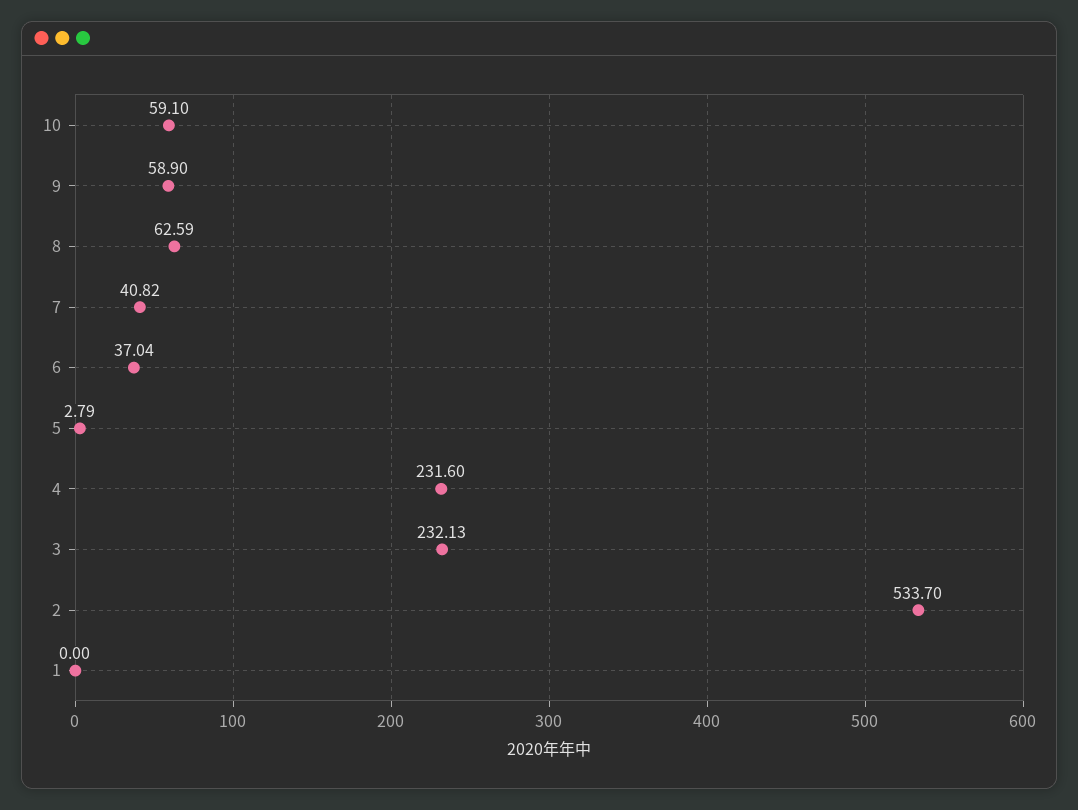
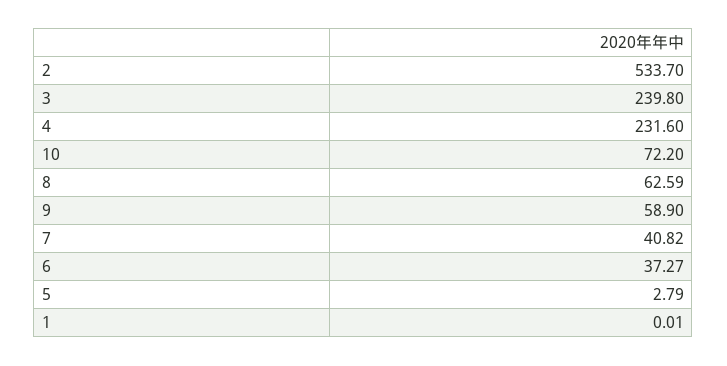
  {
-   "10": 59.1,
+   "10": 72.2,
    "9": 58.9,
    "8": 62.59,
    "7": 40.82,
-   "6": 37.04,
+   "6": 37.27,
    "5": 2.79,
    "4": 231.6,
-   "3": 232.13,
+   "3": 239.8,
    "2": 533.7,
-   "1": 0
+   "1": 0.01
  }

